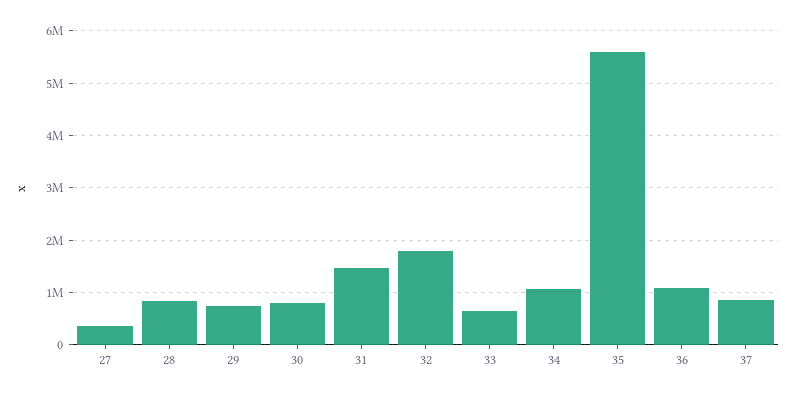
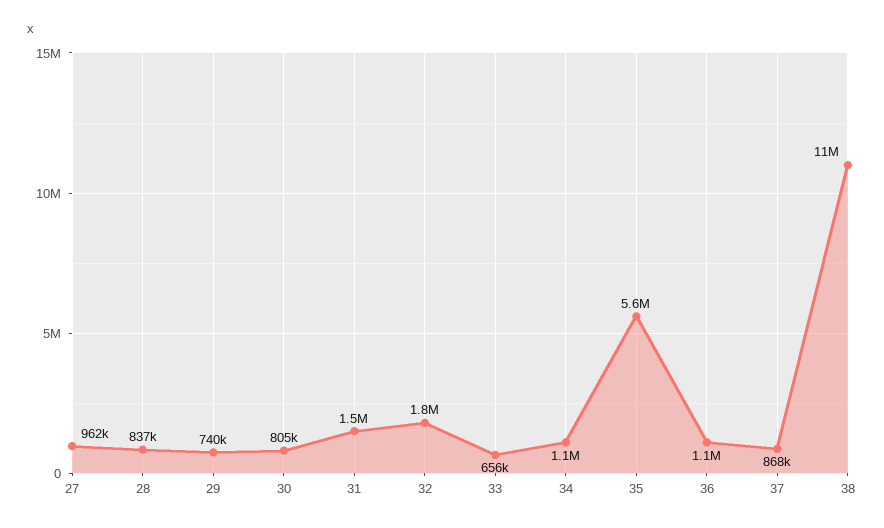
  {
-   "27": 400000,
+   "27": 962000,
    "28": 837000,
    "29": 740000,
    "30": 805000,
    "31": 1500000,
    "32": 1800000,
    "33": 656000,
    "34": 1100000,
    "35": 5600000,
    "36": 1100000,
-   "37": 868000
+   "37": 868000,
+   "38": 11000000
  }

